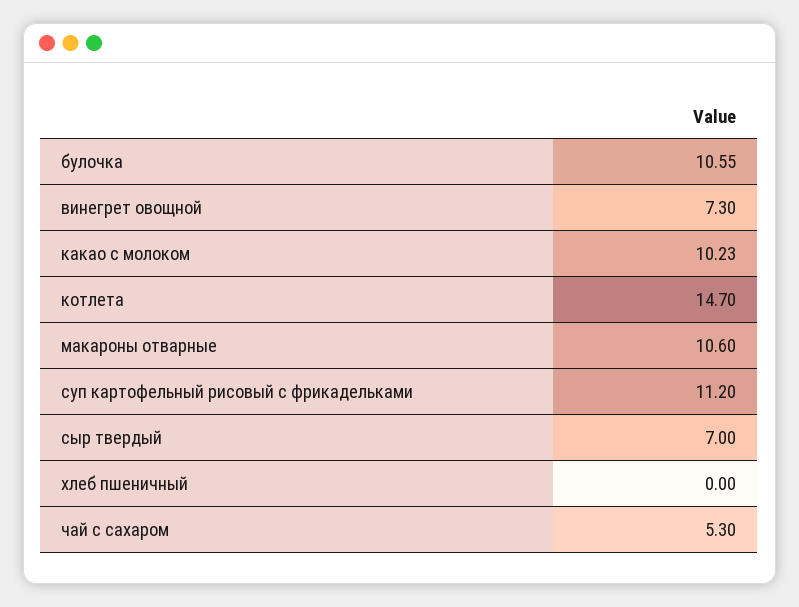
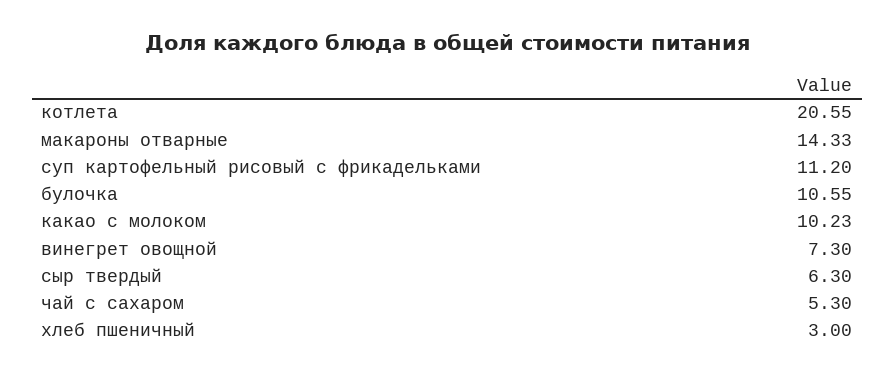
  {
    "булочка": 10.55,
    "винегрет овощной": 7.3,
    "какао с молоком": 10.23,
-   "котлета": 14.7,
+   "котлета": 20.55,
-   "макароны отварные": 10.6,
+   "макароны отварные": 14.33,
    "суп картофельный рисовый с фрикадельками": 11.2,
-   "сыр твердый": 7,
+   "сыр твердый": 6.3,
-   "хлеб пшеничный": 0,
+   "хлеб пшеничный": 3,
    "чай с сахаром": 5.3
  }

